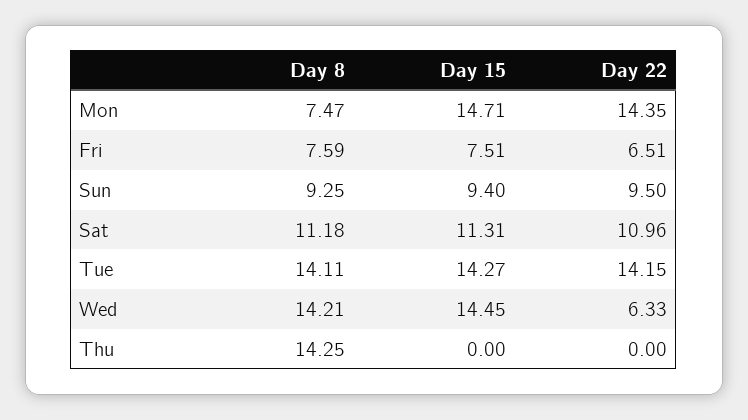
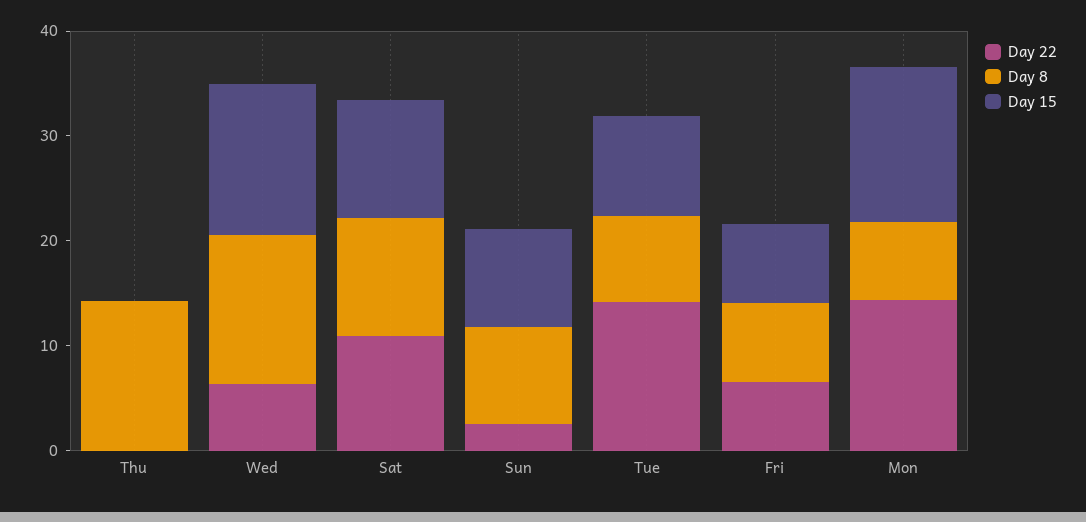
  {
    "Day 8": {
      "Mon": 7.47,
      "Fri": 7.59,
      "Sun": 9.25,
      "Sat": 11.18,
-     "Tue": 14.11,
+     "Tue": 8,
      "Wed": 14.21,
      "Thu": 14.25
    },
    "Day 15": {
      "Mon": 14.71,
      "Fri": 7.51,
      "Sun": 9.4,
      "Sat": 11.31,
-     "Tue": 14.27,
+     "Tue": 10,
      "Wed": 14.45,
      "Thu": 0
    },
    "Day 22": {
      "Mon": 14.35,
      "Fri": 6.51,
-     "Sun": 9.5,
+     "Sun": 2,
      "Sat": 10.96,
      "Tue": 14.15,
      "Wed": 6.33,
      "Thu": 0
    }
  }

